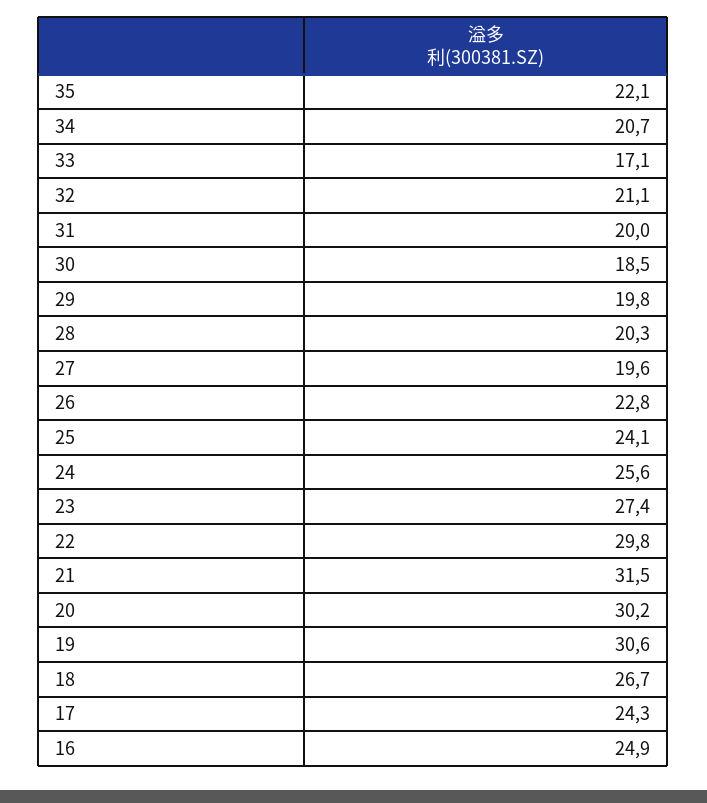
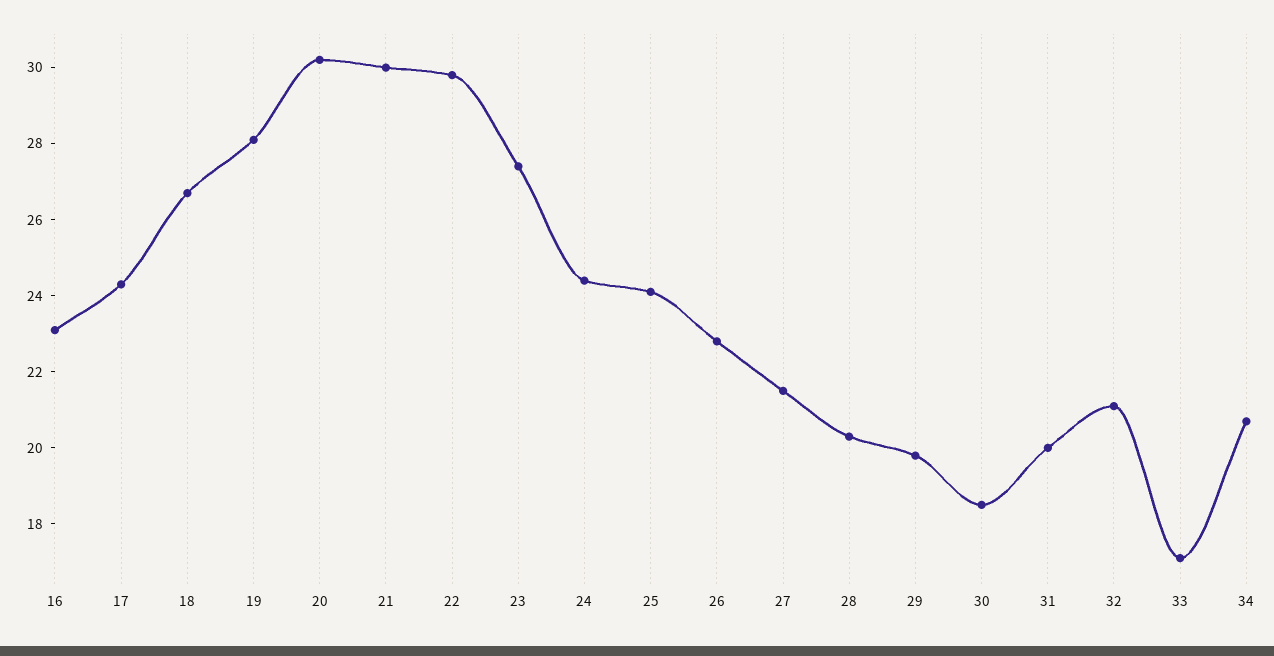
  {
-   "35": 22.1,
    "34": 20.7,
    "33": 17.1,
    "32": 21.1,
    "31": 20,
    "30": 18.5,
    "29": 19.8,
    "28": 20.3,
-   "27": 19.6,
+   "27": 21.5,
    "26": 22.8,
    "25": 24.1,
-   "24": 25.6,
+   "24": 24.5,
    "23": 27.4,
    "22": 29.8,
-   "21": 31.5,
+   "21": 30,
    "20": 30.2,
-   "19": 30.6,
+   "19": 28,
    "18": 26.7,
    "17": 24.3,
-   "16": 24.9
+   "16": 23
  }

